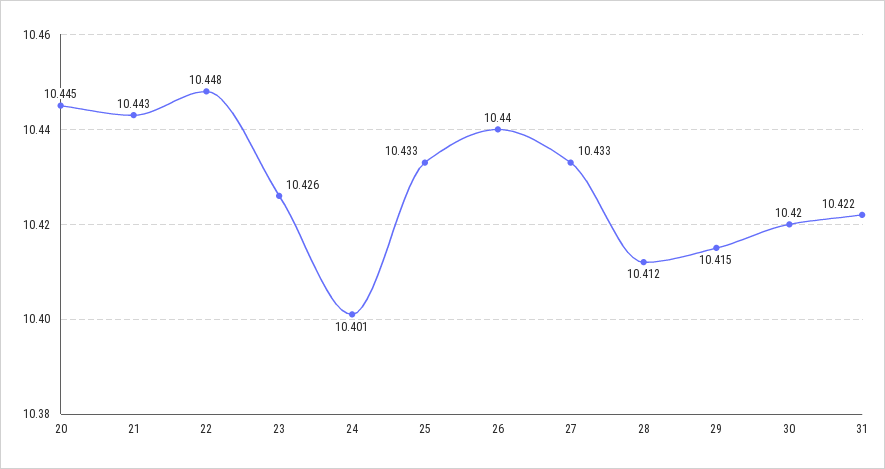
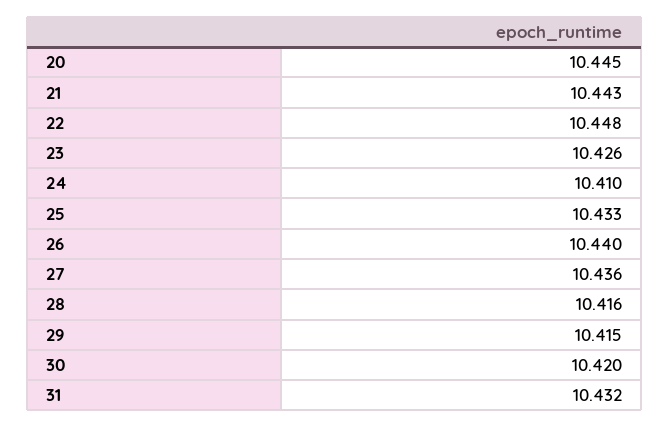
  {
    "20": 10.445,
    "21": 10.443,
    "22": 10.448,
    "23": 10.426,
-   "24": 10.401,
+   "24": 10.41,
    "25": 10.433,
    "26": 10.44,
-   "27": 10.433,
+   "27": 10.436,
-   "28": 10.412,
+   "28": 10.416,
    "29": 10.415,
    "30": 10.42,
-   "31": 10.422
+   "31": 10.432
  }

